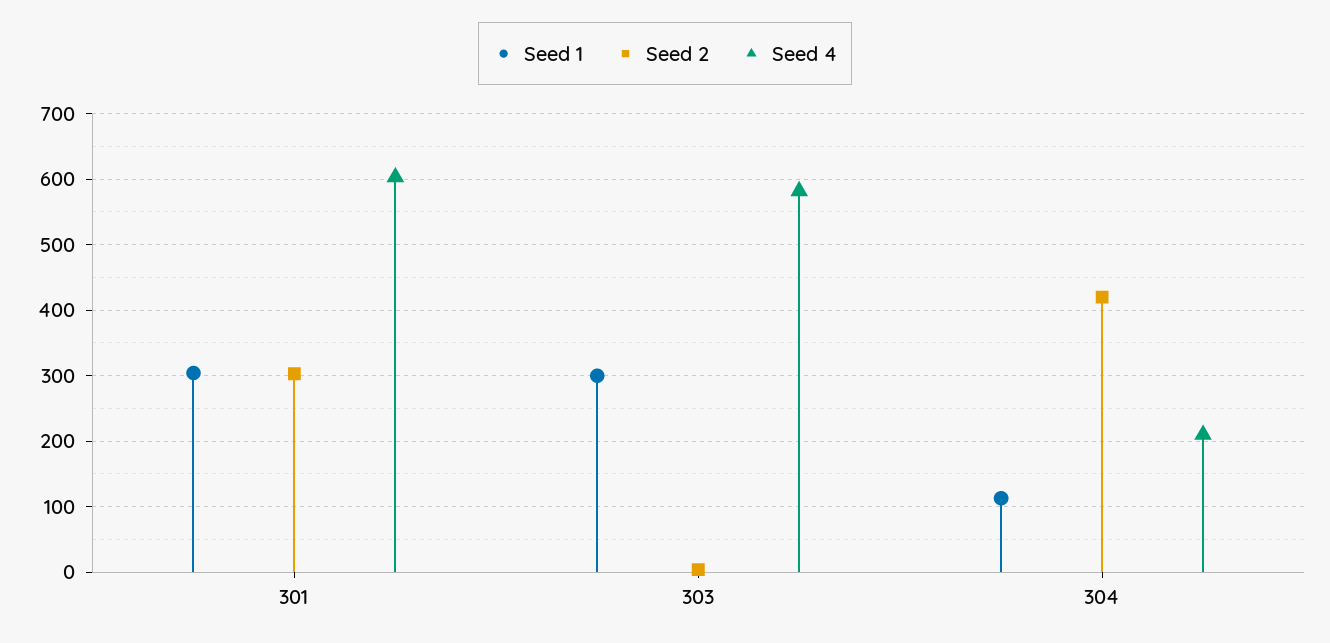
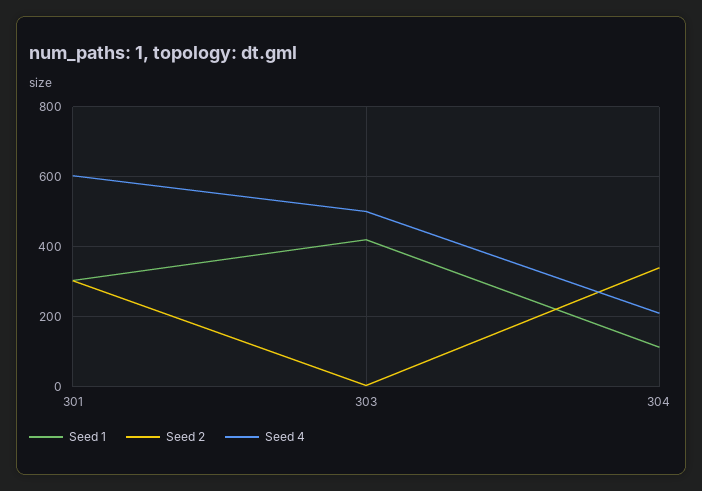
  {
    "Seed 1": {
      "301": 300,
-     "303": 300,
+     "303": 420,
      "304": 110
    },
    "Seed 2": {
      "301": 300,
      "303": 0,
-     "304": 420
+     "304": 340
    },
    "Seed 4": {
      "301": 600,
-     "303": 580,
+     "303": 500,
      "304": 210
    }
  }

